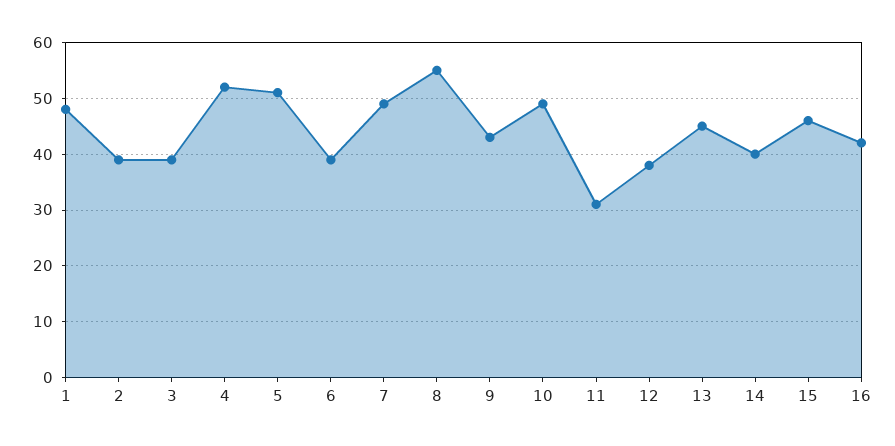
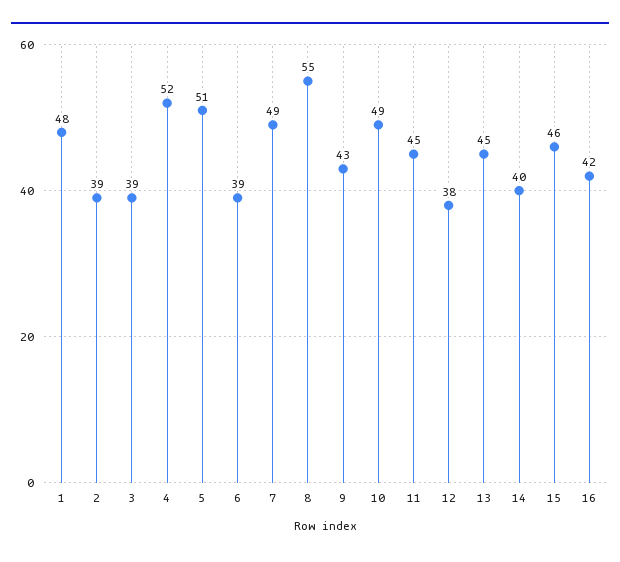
  {
    "1": 48,
    "2": 39,
    "3": 39,
    "4": 52,
    "5": 51,
    "6": 39,
    "7": 49,
    "8": 55,
    "9": 43,
    "10": 49,
-   "11": 30,
+   "11": 45,
    "12": 38,
    "13": 45,
    "14": 40,
    "15": 46,
    "16": 42
  }

